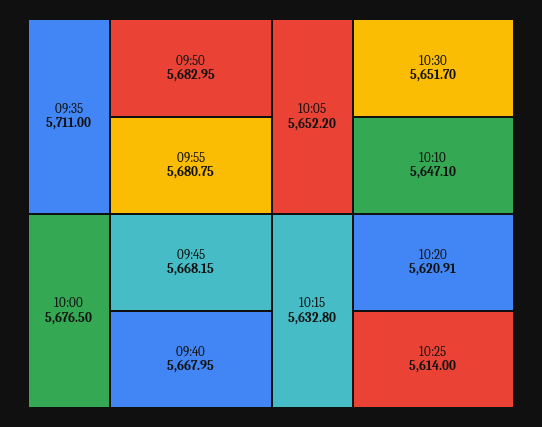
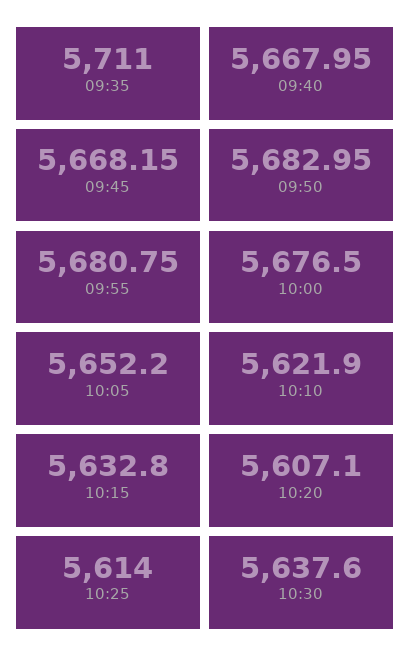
  {
    "09:35": 5711,
    "09:50": 5682.95,
    "09:55": 5680.75,
    "10:00": 5676.5,
    "09:45": 5668.15,
    "09:40": 5667.95,
    "10:05": 5652.2,
-   "10:30": 5651.7,
+   "10:30": 5637.6,
-   "10:10": 5647.1,
+   "10:10": 5621.9,
    "10:15": 5632.8,
-   "10:20": 5620.91,
+   "10:20": 5607.1,
    "10:25": 5614
  }

